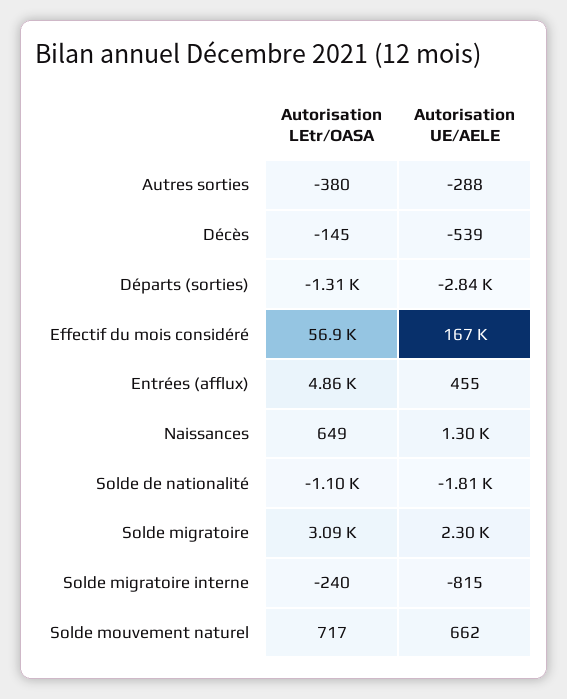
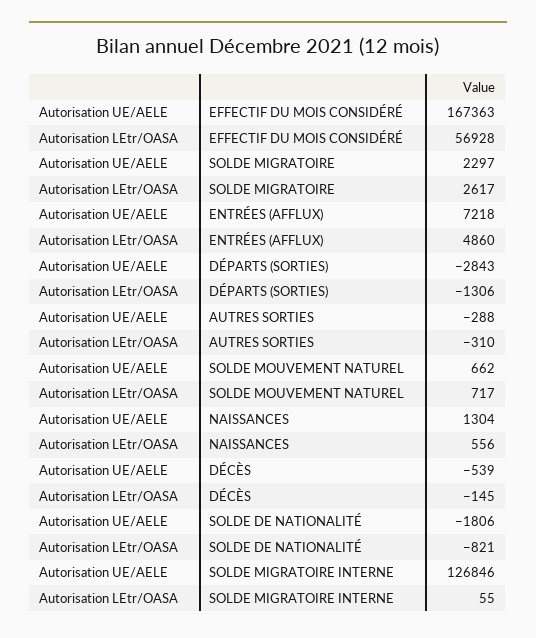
  {
    "Autorisation LEtr/OASA": {
-     "Autres sorties": -380,
+     "Autres sorties": -310,
      "Décès": -145,
      "Départs (sorties)": -1306,
      "Effectif du mois considéré": 56928,
      "Entrées (afflux)": 4860,
-     "Naissances": 649,
+     "Naissances": 556,
-     "Solde de nationalité": -1100,
+     "Solde de nationalité": -821,
-     "Solde migratoire": 3090,
+     "Solde migratoire": 2617,
-     "Solde migratoire interne": -240,
+     "Solde migratoire interne": 55,
      "Solde mouvement naturel": 717
    },
    "Autorisation UE/AELE": {
      "Autres sorties": -288,
      "Décès": -539,
      "Départs (sorties)": -2843,
      "Effectif du mois considéré": 167363,
-     "Entrées (afflux)": 455,
+     "Entrées (afflux)": 7218,
      "Naissances": 1304,
      "Solde de nationalité": -1806,
      "Solde migratoire": 2297,
-     "Solde migratoire interne": -815,
+     "Solde migratoire interne": 126846,
      "Solde mouvement naturel": 662
    }
  }

